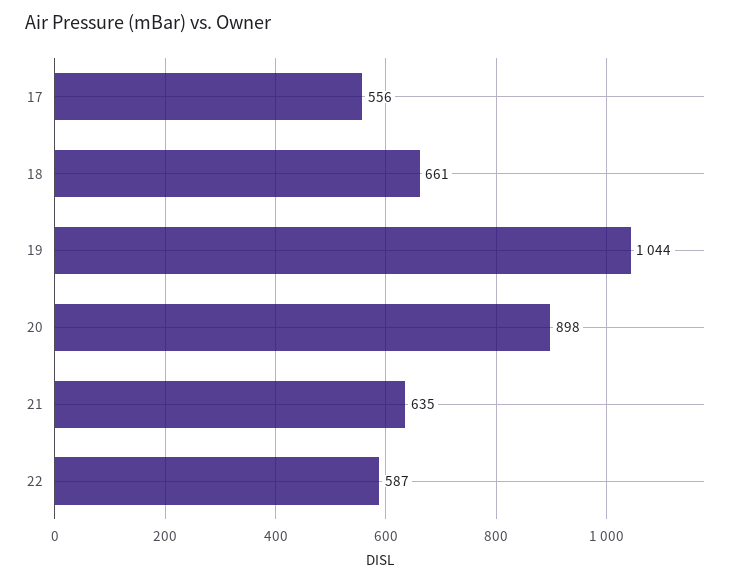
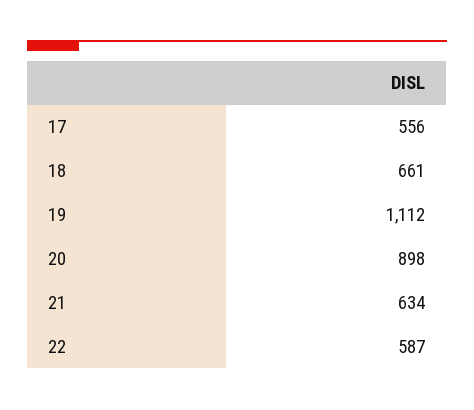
  {
    "17": 556,
    "18": 661,
-   "19": 1044,
+   "19": 1112,
    "20": 898,
-   "21": 635,
+   "21": 634,
    "22": 587
  }

